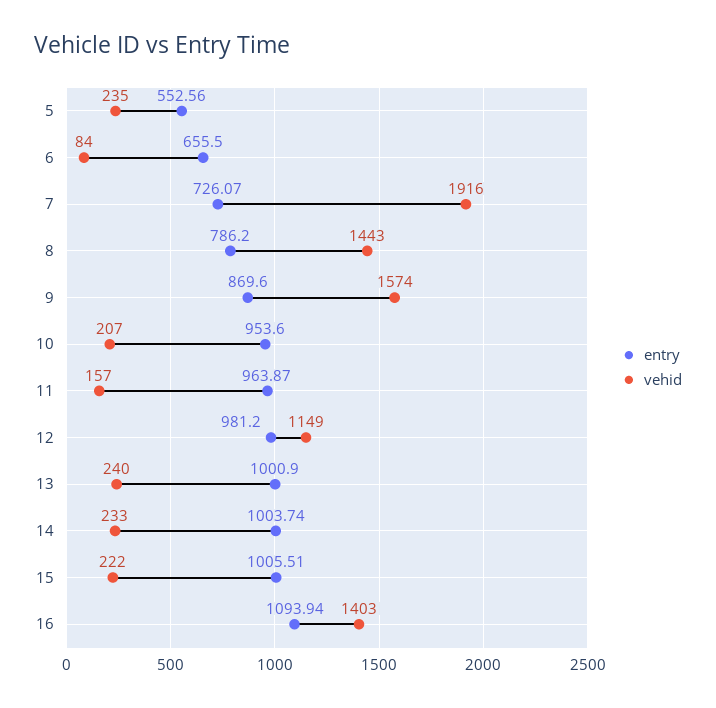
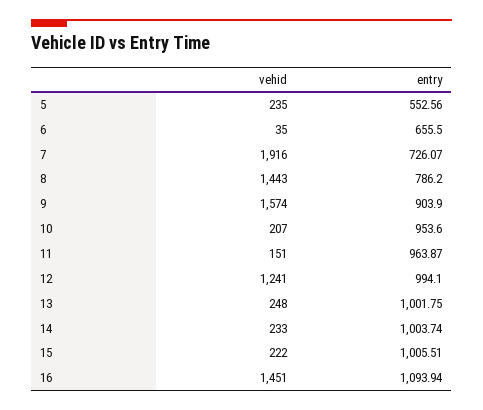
  {
    "entry": {
      "5": 552.56,
      "6": 655.5,
      "7": 726.07,
      "8": 786.2,
-     "9": 869.6,
+     "9": 903.9,
      "10": 953.6,
      "11": 963.87,
-     "12": 981.2,
+     "12": 994.1,
-     "13": 1000.9,
+     "13": 1001.75,
      "14": 1003.74,
      "15": 1005.51,
      "16": 1093.94
    },
    "vehid": {
      "5": 235,
-     "6": 84,
+     "6": 35,
      "7": 1916,
      "8": 1443,
      "9": 1574,
      "10": 207,
-     "11": 157,
+     "11": 151,
-     "12": 1149,
+     "12": 1241,
-     "13": 240,
+     "13": 248,
      "14": 233,
      "15": 222,
-     "16": 1403
+     "16": 1451
    }
  }

